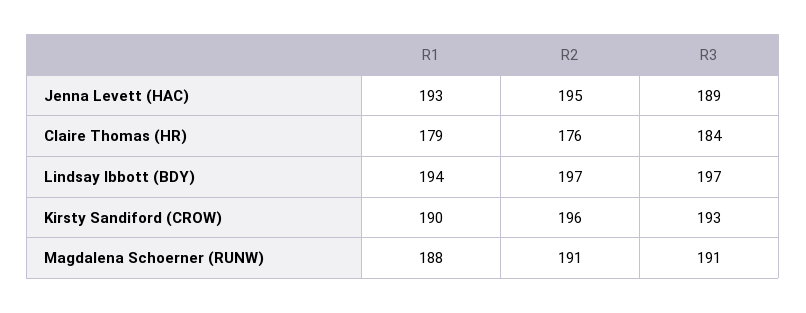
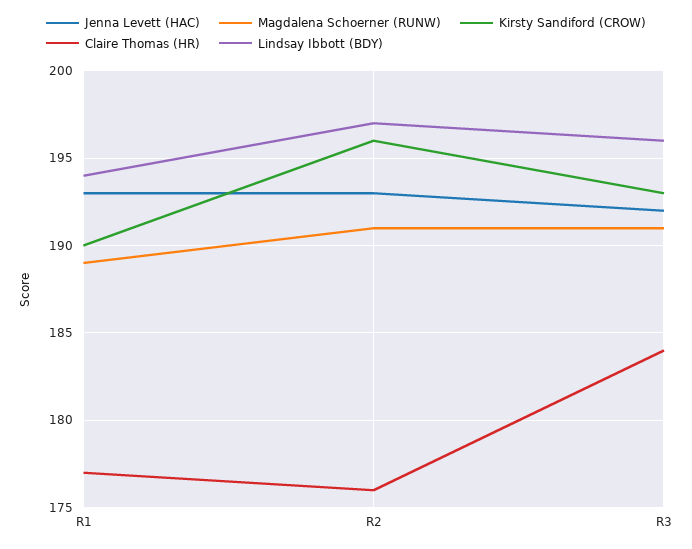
  {
    "Jenna Levett (HAC)": {
      "R1": 193,
-     "R2": 195,
+     "R2": 193,
-     "R3": 189
+     "R3": 192
    },
    "Claire Thomas (HR)": {
-     "R1": 179,
+     "R1": 177,
      "R2": 176,
      "R3": 184
    },
    "Lindsay Ibbott (BDY)": {
      "R1": 194,
      "R2": 197,
-     "R3": 197
+     "R3": 196
    },
    "Kirsty Sandiford (CROW)": {
      "R1": 190,
      "R2": 196,
      "R3": 193
    },
    "Magdalena Schoerner (RUNW)": {
-     "R1": 188,
+     "R1": 189,
      "R2": 191,
      "R3": 191
    }
  }

